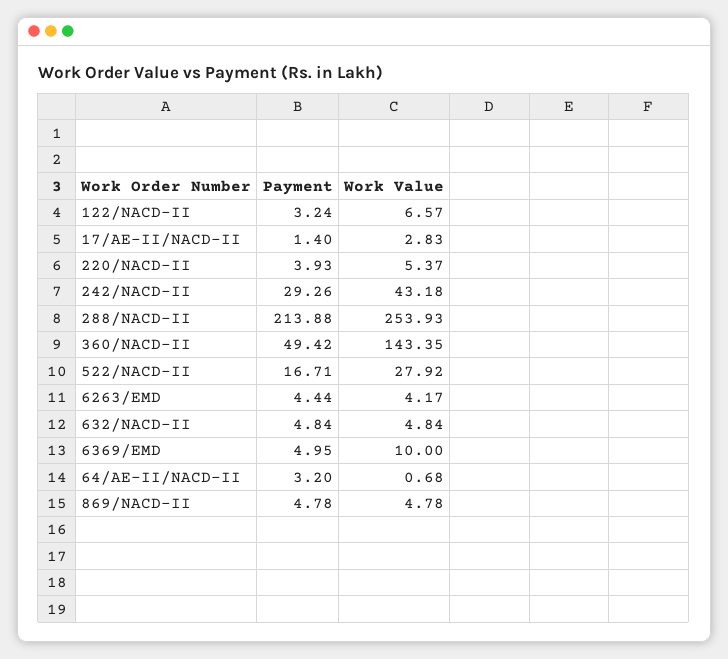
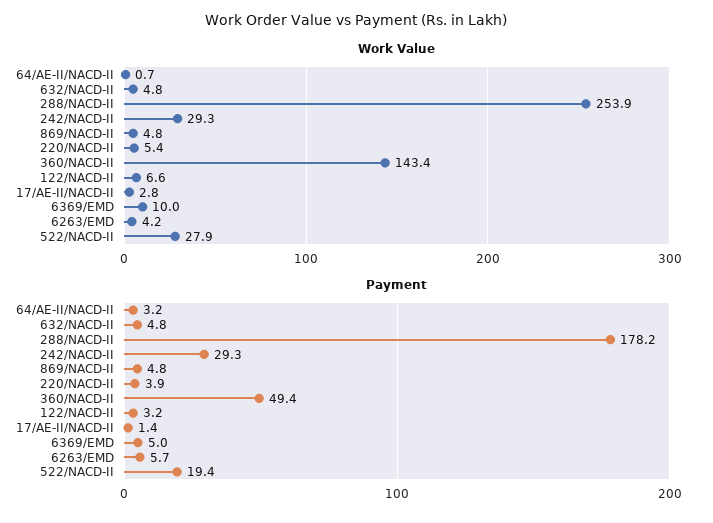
  {
    "Payment": {
      "122/NACD-II": 3.24,
      "17/AE-II/NACD-II": 1.4,
      "220/NACD-II": 3.93,
      "242/NACD-II": 29.26,
-     "288/NACD-II": 213.88,
+     "288/NACD-II": 178.2,
      "360/NACD-II": 49.42,
-     "522/NACD-II": 16.71,
+     "522/NACD-II": 19.4,
-     "6263/EMD": 4.44,
+     "6263/EMD": 5.7,
      "632/NACD-II": 4.84,
      "6369/EMD": 4.95,
      "64/AE-II/NACD-II": 3.2,
      "869/NACD-II": 4.78
    },
    "Work Value": {
      "122/NACD-II": 6.57,
      "17/AE-II/NACD-II": 2.83,
      "220/NACD-II": 5.37,
-     "242/NACD-II": 43.18,
+     "242/NACD-II": 29.3,
      "288/NACD-II": 253.93,
      "360/NACD-II": 143.35,
      "522/NACD-II": 27.92,
      "6263/EMD": 4.17,
      "632/NACD-II": 4.84,
      "6369/EMD": 10,
      "64/AE-II/NACD-II": 0.68,
      "869/NACD-II": 4.78
    }
  }

